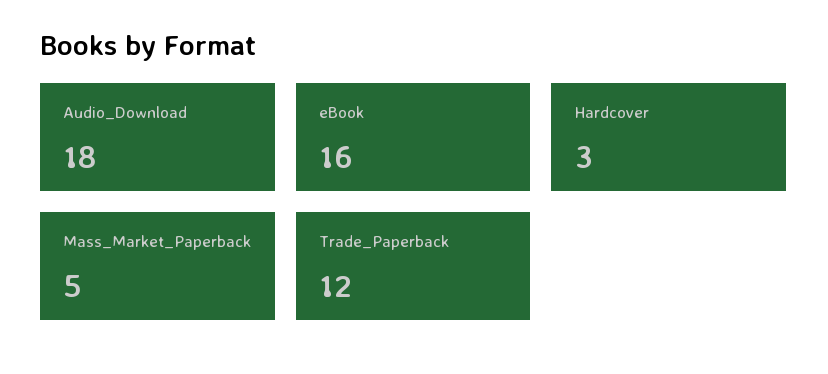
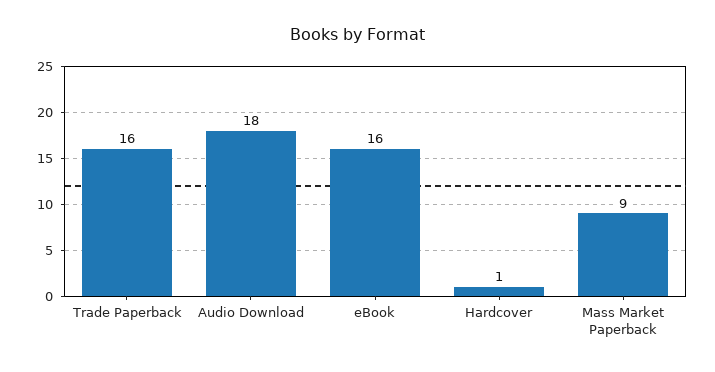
  {
    "Audio_Download": 18,
    "eBook": 16,
-   "Hardcover": 3,
+   "Hardcover": 1,
-   "Mass_Market_Paperback": 5,
+   "Mass_Market_Paperback": 9,
-   "Trade_Paperback": 12
+   "Trade_Paperback": 16
  }

